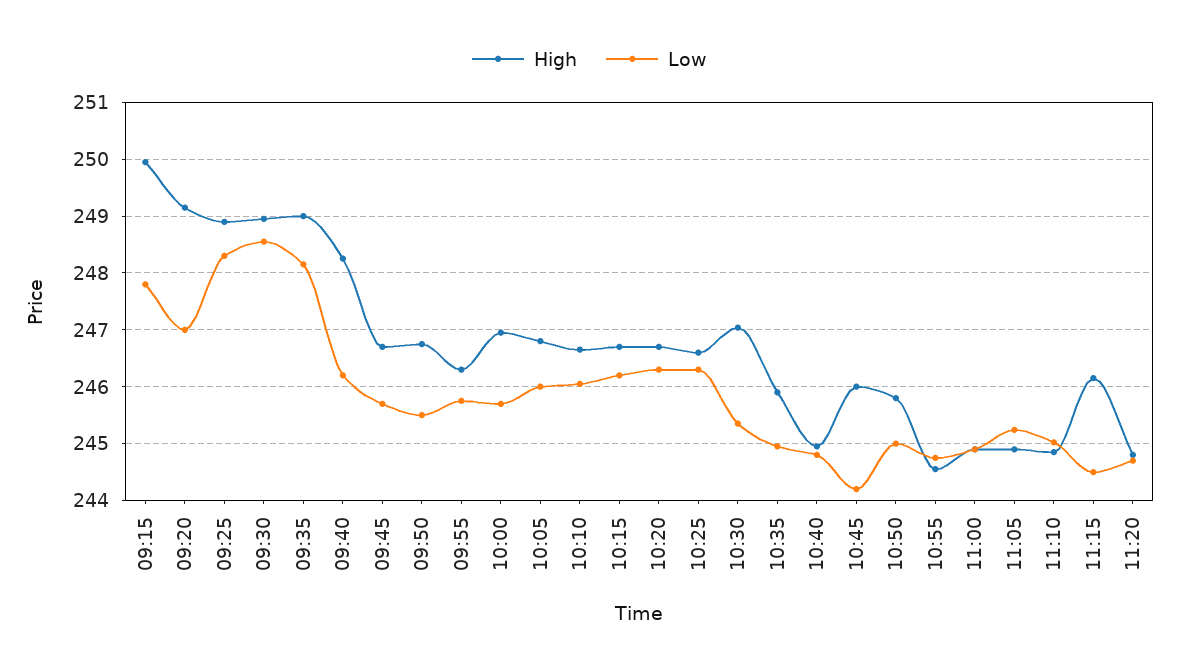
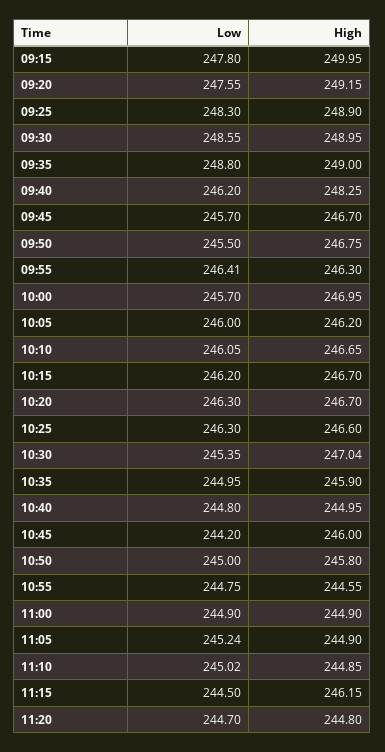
  {
    "High": {
      "09:15": 249.95,
      "09:20": 249.15,
      "09:25": 248.9,
      "09:30": 248.95,
      "09:35": 249,
      "09:40": 248.25,
      "09:45": 246.7,
      "09:50": 246.75,
      "09:55": 246.3,
      "10:00": 246.95,
-     "10:05": 246.8,
+     "10:05": 246.2,
      "10:10": 246.65,
      "10:15": 246.7,
      "10:20": 246.7,
      "10:25": 246.6,
      "10:30": 247.04,
      "10:35": 245.9,
      "10:40": 244.95,
      "10:45": 246,
      "10:50": 245.8,
      "10:55": 244.55,
      "11:00": 244.9,
      "11:05": 244.9,
      "11:10": 244.85,
      "11:15": 246.15,
      "11:20": 244.8
    },
    "Low": {
      "09:15": 247.8,
-     "09:20": 247,
+     "09:20": 247.55,
      "09:25": 248.3,
      "09:30": 248.55,
-     "09:35": 248.2,
+     "09:35": 248.8,
      "09:40": 246.2,
      "09:45": 245.7,
      "09:50": 245.5,
-     "09:55": 245.8,
+     "09:55": 246.41,
      "10:00": 245.7,
      "10:05": 246,
      "10:10": 246.05,
      "10:15": 246.2,
      "10:20": 246.3,
      "10:25": 246.3,
      "10:30": 245.35,
      "10:35": 244.95,
      "10:40": 244.8,
      "10:45": 244.2,
      "10:50": 245,
      "10:55": 244.75,
      "11:00": 244.9,
      "11:05": 245.24,
      "11:10": 245.02,
      "11:15": 244.5,
      "11:20": 244.7
    }
  }

